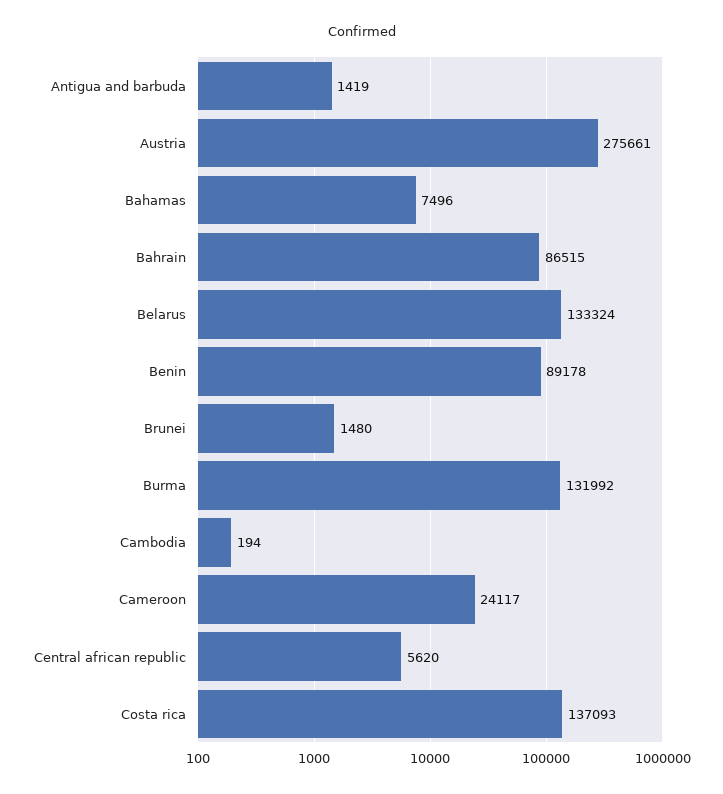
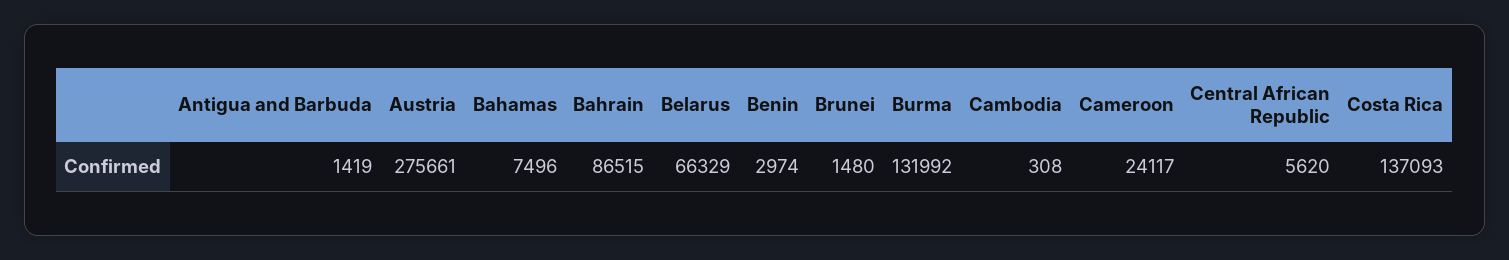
  {
    "Antigua and barbuda": 1419,
    "Austria": 275661,
    "Bahamas": 7496,
    "Bahrain": 86515,
-   "Belarus": 133324,
+   "Belarus": 66329,
-   "Benin": 89178,
+   "Benin": 2974,
    "Brunei": 1480,
    "Burma": 131992,
-   "Cambodia": 194,
+   "Cambodia": 308,
    "Cameroon": 24117,
    "Central african republic": 5620,
    "Costa rica": 137093
  }

